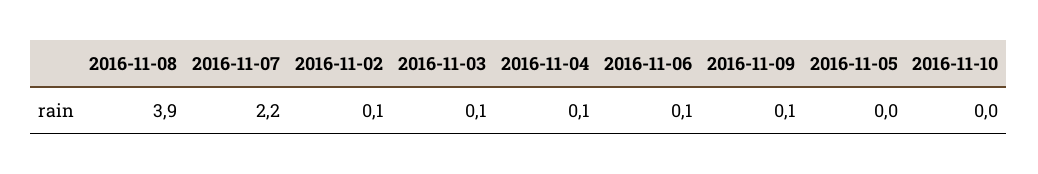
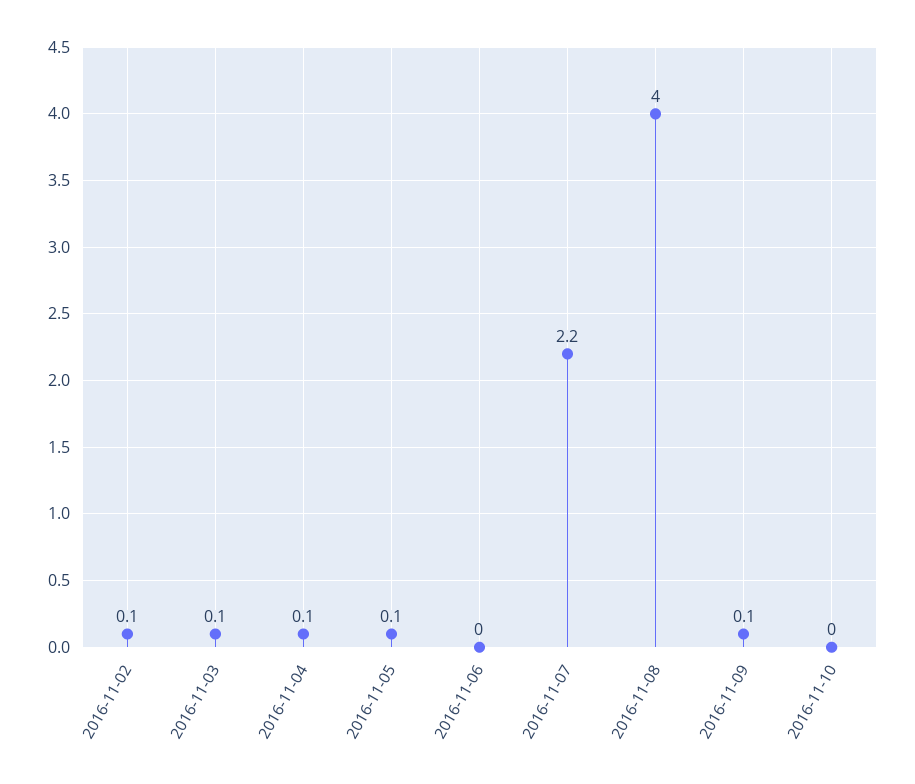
  {
-   "2016-11-08": 3.9,
+   "2016-11-08": 4,
    "2016-11-07": 2.2,
    "2016-11-02": 0.1,
    "2016-11-03": 0.1,
    "2016-11-04": 0.1,
-   "2016-11-06": 0.1,
+   "2016-11-06": 0,
    "2016-11-09": 0.1,
-   "2016-11-05": 0,
+   "2016-11-05": 0.1,
    "2016-11-10": 0
  }

